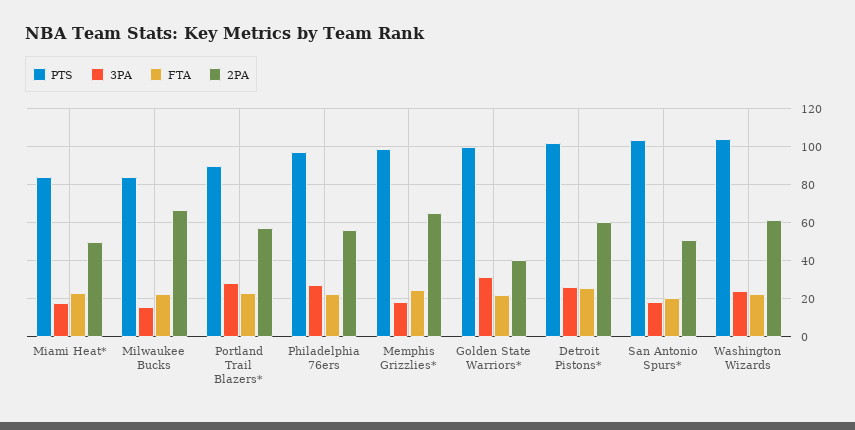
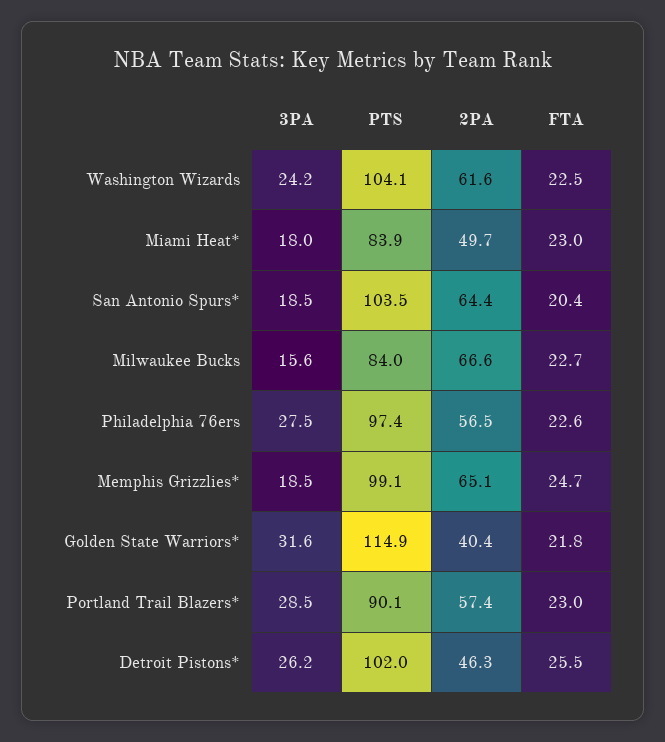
  {
    "PTS": {
      "Miami Heat*": 83.9,
      "Milwaukee Bucks": 84,
      "Portland Trail Blazers*": 90.1,
      "Philadelphia 76ers": 97.4,
      "Memphis Grizzlies*": 99.1,
-     "Golden State Warriors*": 100,
+     "Golden State Warriors*": 114.9,
      "Detroit Pistons*": 102,
      "San Antonio Spurs*": 103.5,
      "Washington Wizards": 104.1
    },
    "3PA": {
      "Miami Heat*": 18,
      "Milwaukee Bucks": 15.6,
      "Portland Trail Blazers*": 28.5,
      "Philadelphia 76ers": 27.5,
      "Memphis Grizzlies*": 18.5,
      "Golden State Warriors*": 31.6,
      "Detroit Pistons*": 26.2,
      "San Antonio Spurs*": 18.5,
      "Washington Wizards": 24.2
    },
    "FTA": {
      "Miami Heat*": 23,
      "Milwaukee Bucks": 22.7,
      "Portland Trail Blazers*": 23,
      "Philadelphia 76ers": 22.6,
      "Memphis Grizzlies*": 24.7,
      "Golden State Warriors*": 21.8,
      "Detroit Pistons*": 25.5,
      "San Antonio Spurs*": 20.4,
      "Washington Wizards": 22.5
    },
    "2PA": {
      "Miami Heat*": 49.7,
      "Milwaukee Bucks": 66.6,
      "Portland Trail Blazers*": 57.4,
      "Philadelphia 76ers": 56.5,
      "Memphis Grizzlies*": 65.1,
      "Golden State Warriors*": 40.4,
-     "Detroit Pistons*": 60,
+     "Detroit Pistons*": 46.3,
-     "San Antonio Spurs*": 50,
+     "San Antonio Spurs*": 64.4,
      "Washington Wizards": 61.6
    }
  }

